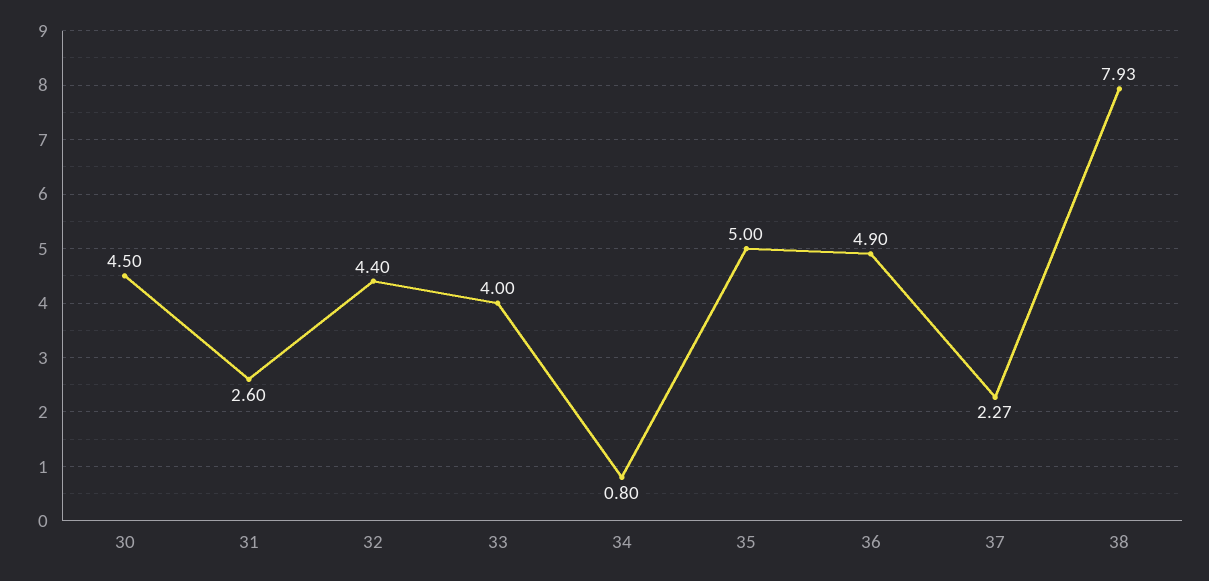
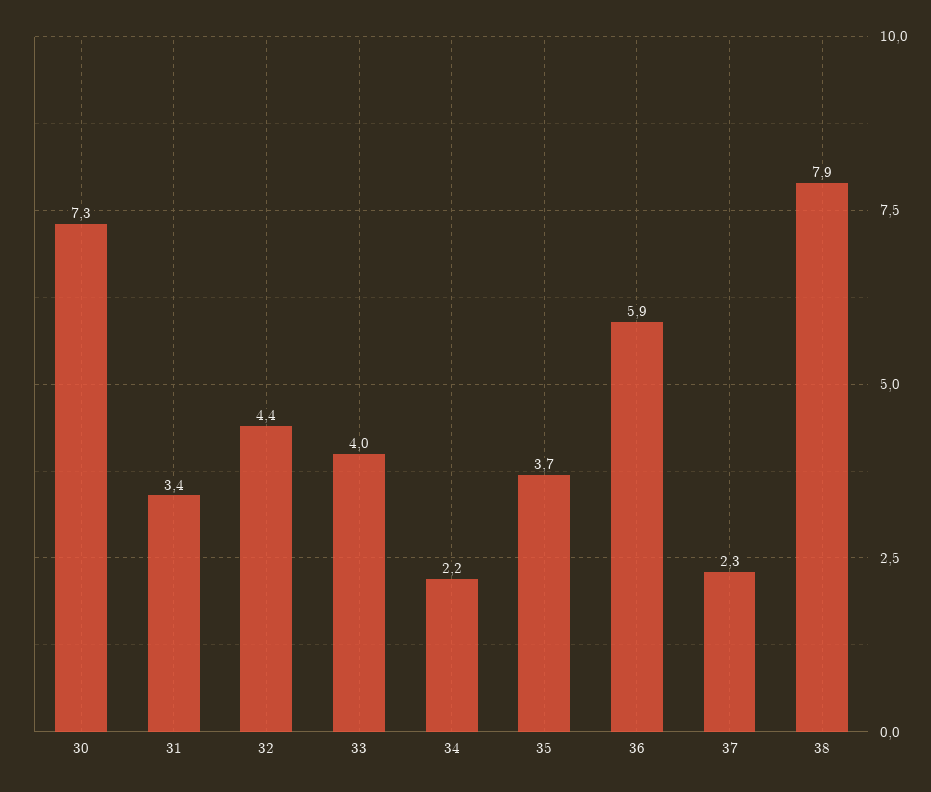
  {
-   "30": 4.5,
+   "30": 7.3,
-   "31": 2.6,
+   "31": 3.4,
    "32": 4.4,
    "33": 4,
-   "34": 0.8,
+   "34": 2.2,
-   "35": 5,
+   "35": 3.7,
-   "36": 4.9,
+   "36": 5.9,
    "37": 2.27,
    "38": 7.93
  }

